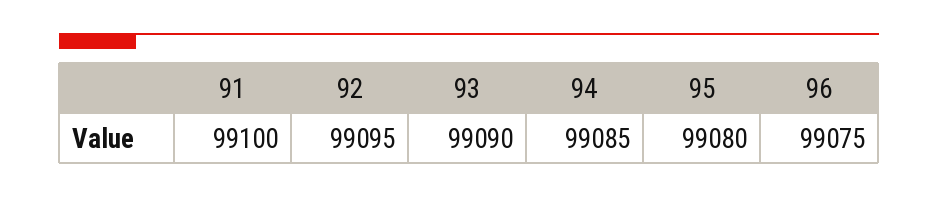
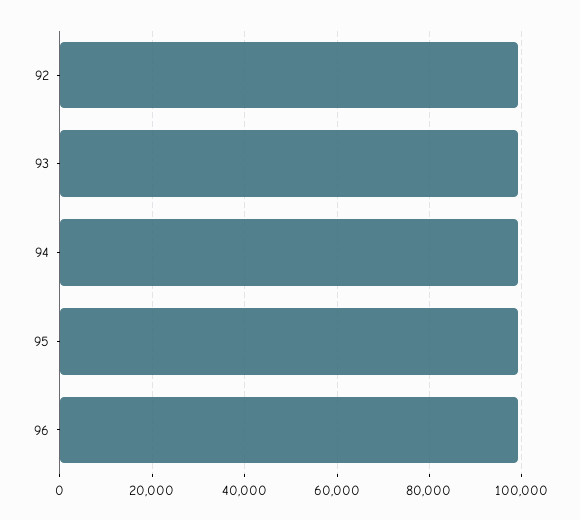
  {
-   "91": 99100,
    "92": 99095,
    "93": 99090,
    "94": 99085,
    "95": 99080,
    "96": 99075
  }

